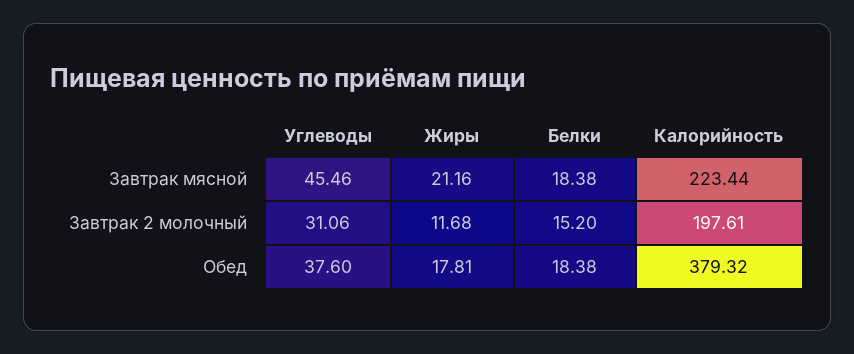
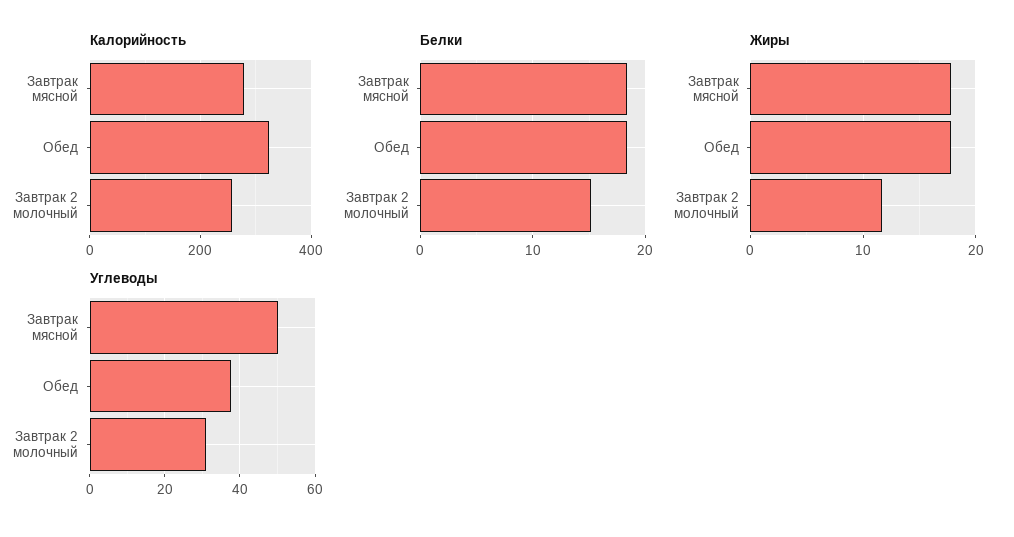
  {
    "Углеводы": {
-     "Завтрак мясной": 45.46,
+     "Завтрак мясной": 50,
      "Завтрак 2 молочный": 31.06,
      "Обед": 37.6
    },
    "Жиры": {
-     "Завтрак мясной": 21.16,
+     "Завтрак мясной": 18,
      "Завтрак 2 молочный": 11.68,
      "Обед": 17.81
    },
    "Белки": {
      "Завтрак мясной": 18.38,
      "Завтрак 2 молочный": 15.2,
      "Обед": 18.38
    },
    "Калорийность": {
-     "Завтрак мясной": 223.44,
+     "Завтрак мясной": 280,
-     "Завтрак 2 молочный": 197.61,
+     "Завтрак 2 молочный": 260,
-     "Обед": 379.32
+     "Обед": 320
    }
  }

